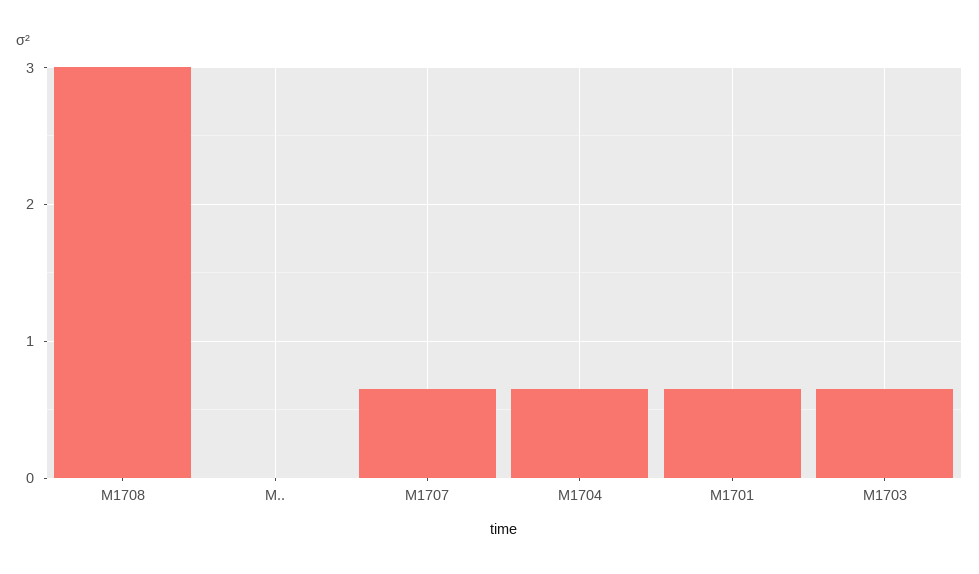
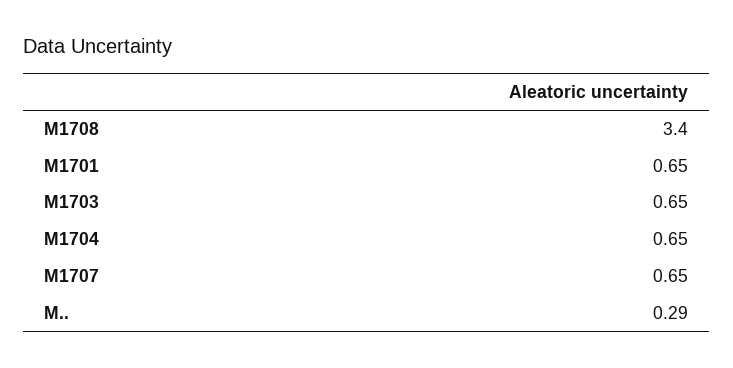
  {
-   "M1708": 3,
+   "M1708": 3.4,
-   "M..": 0,
+   "M..": 0.29,
    "M1707": 0.65,
    "M1704": 0.65,
    "M1701": 0.65,
    "M1703": 0.65
  }

